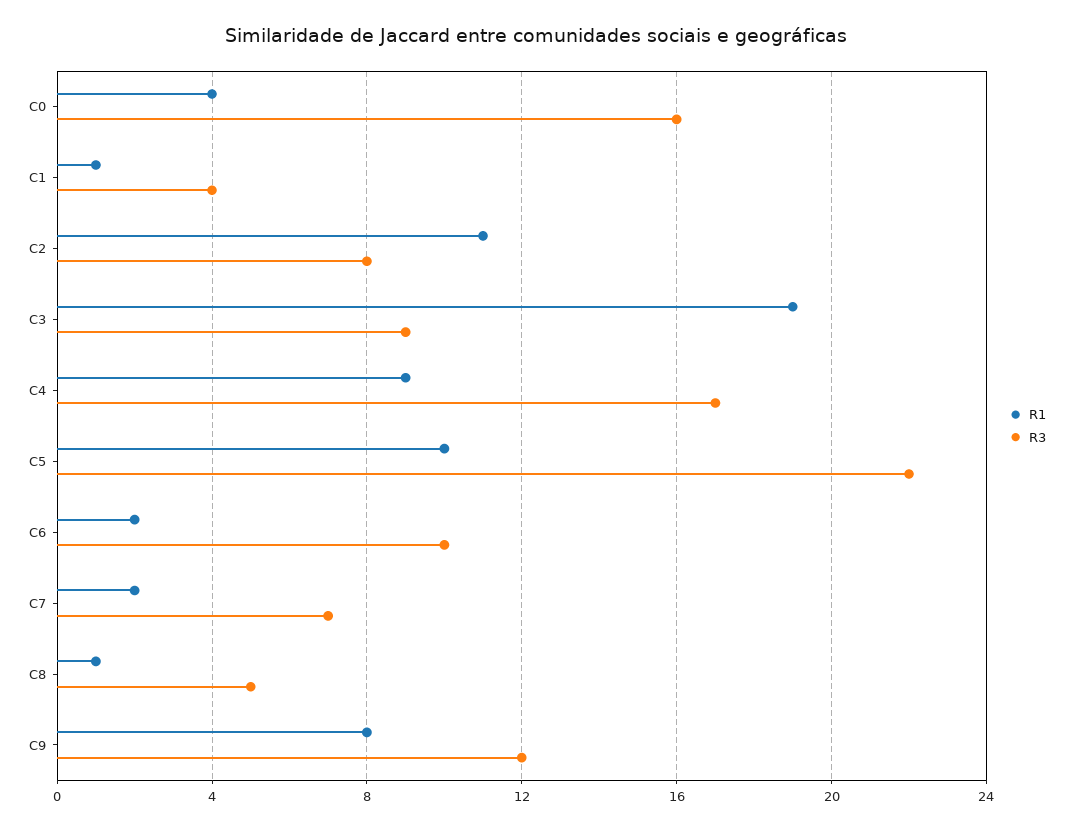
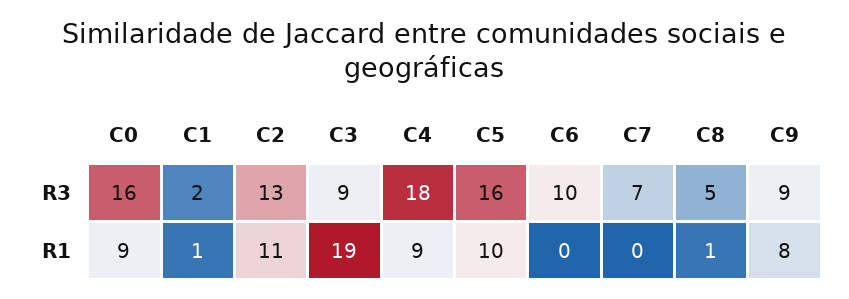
  {
    "R1": {
-     "C0": 4,
+     "C0": 9,
      "C1": 1,
      "C2": 11,
      "C3": 19,
      "C4": 9,
      "C5": 10,
-     "C6": 2,
+     "C6": 0,
-     "C7": 2,
+     "C7": 0,
      "C8": 1,
      "C9": 8
    },
    "R3": {
      "C0": 16,
-     "C1": 4,
+     "C1": 2,
-     "C2": 8,
+     "C2": 13,
      "C3": 9,
-     "C4": 17,
+     "C4": 18,
-     "C5": 22,
+     "C5": 16,
      "C6": 10,
      "C7": 7,
      "C8": 5,
-     "C9": 12
+     "C9": 9
    }
  }

